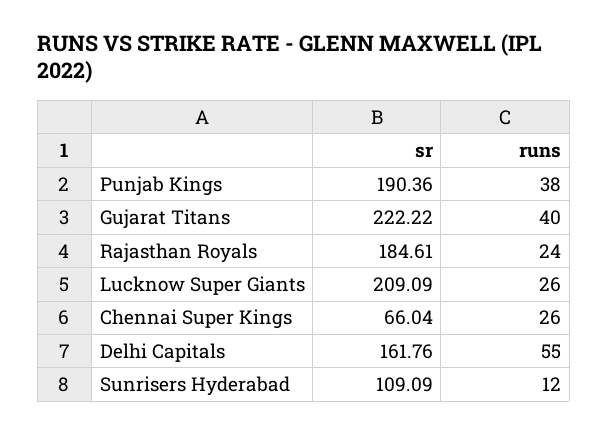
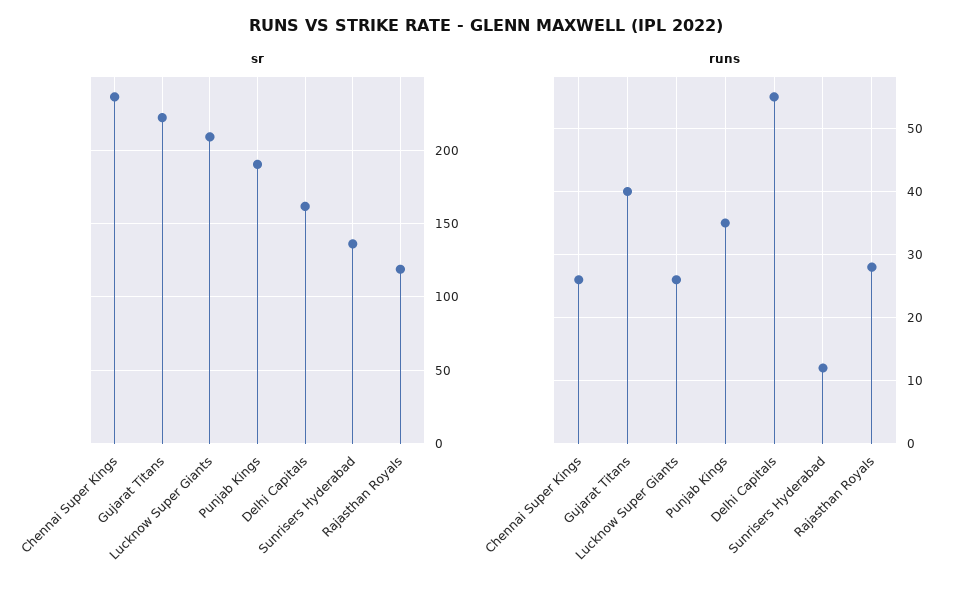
  {
    "sr": {
      "Punjab Kings": 190.36,
      "Gujarat Titans": 222.22,
-     "Rajasthan Royals": 184.61,
+     "Rajasthan Royals": 120,
      "Lucknow Super Giants": 209.09,
-     "Chennai Super Kings": 66.04,
+     "Chennai Super Kings": 235,
      "Delhi Capitals": 161.76,
-     "Sunrisers Hyderabad": 109.09
+     "Sunrisers Hyderabad": 135
    },
    "runs": {
-     "Punjab Kings": 38,
+     "Punjab Kings": 35,
      "Gujarat Titans": 40,
-     "Rajasthan Royals": 24,
+     "Rajasthan Royals": 28,
      "Lucknow Super Giants": 26,
      "Chennai Super Kings": 26,
      "Delhi Capitals": 55,
      "Sunrisers Hyderabad": 12
    }
  }

